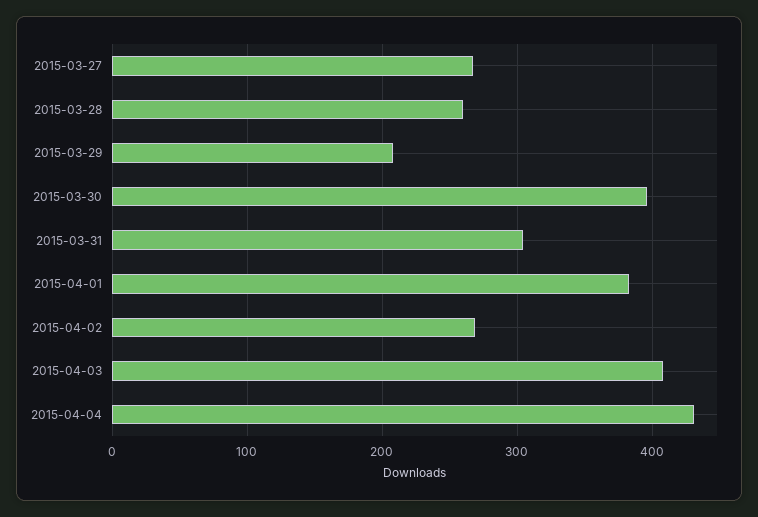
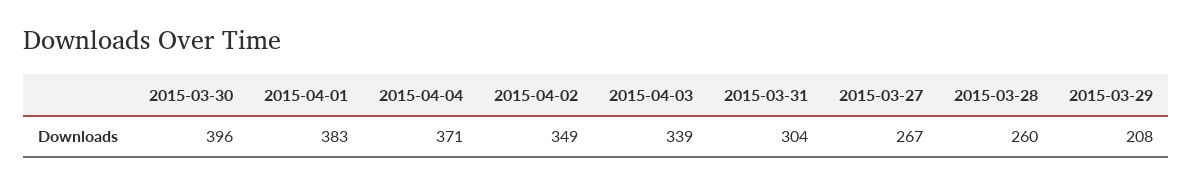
  {
    "2015-03-27": 267,
    "2015-03-28": 260,
    "2015-03-29": 208,
    "2015-03-30": 396,
    "2015-03-31": 304,
    "2015-04-01": 383,
-   "2015-04-02": 270,
+   "2015-04-02": 349,
-   "2015-04-03": 410,
+   "2015-04-03": 339,
-   "2015-04-04": 430
+   "2015-04-04": 371
  }

